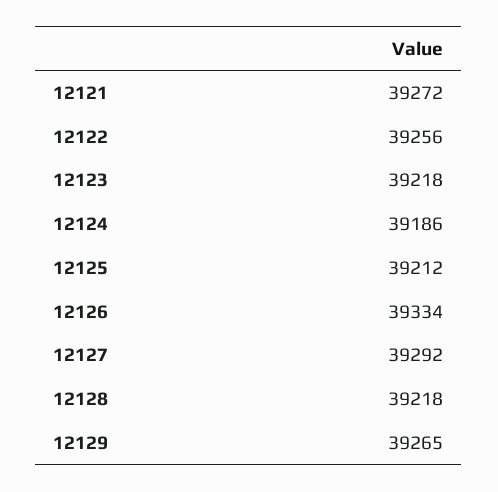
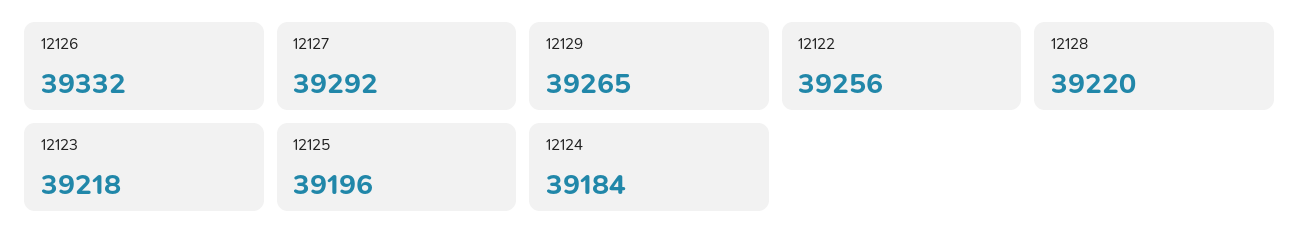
  {
-   "12121": 39272,
    "12122": 39256,
    "12123": 39218,
-   "12124": 39186,
+   "12124": 39184,
-   "12125": 39212,
+   "12125": 39196,
-   "12126": 39334,
+   "12126": 39332,
    "12127": 39292,
-   "12128": 39218,
+   "12128": 39220,
    "12129": 39265
  }

